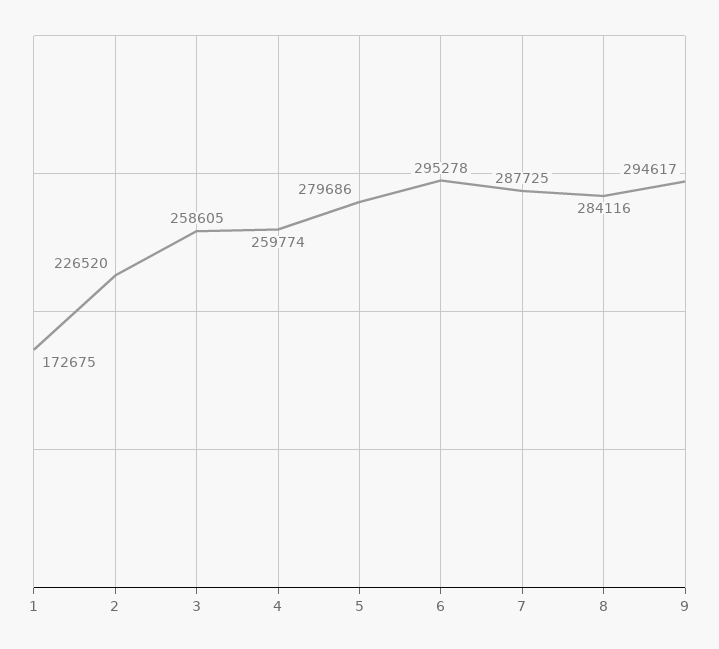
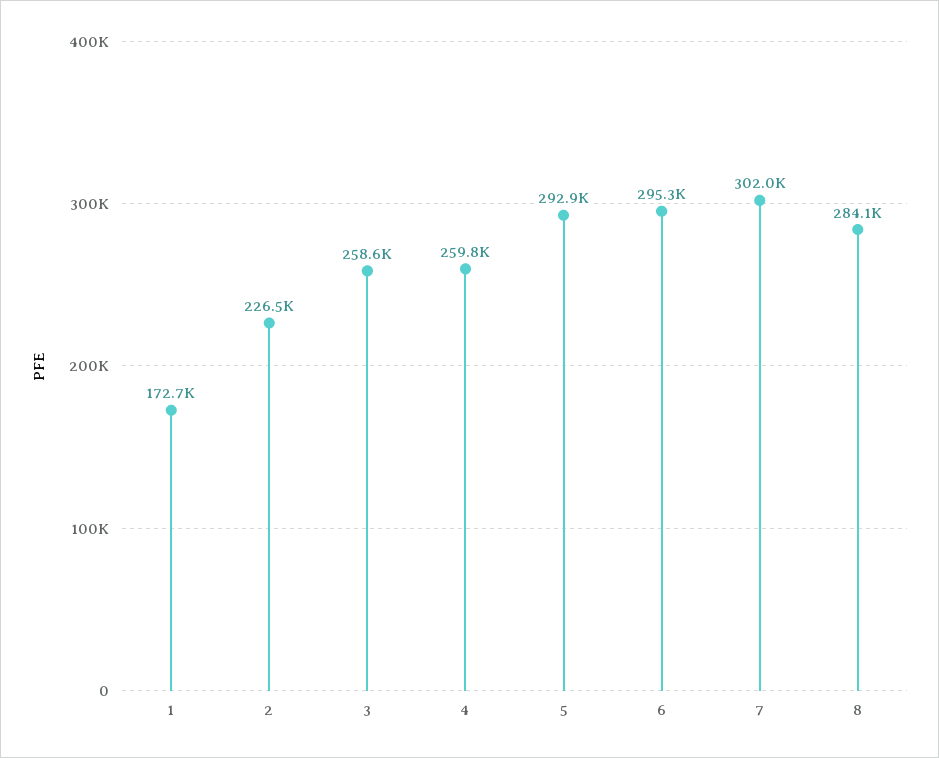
  {
    "1": 172675,
    "2": 226520,
    "3": 258605,
    "4": 259774,
-   "5": 279686,
+   "5": 292900,
    "6": 295278,
-   "7": 287725,
+   "7": 302000,
-   "8": 284116,
+   "8": 284116
-   "9": 294617
  }

